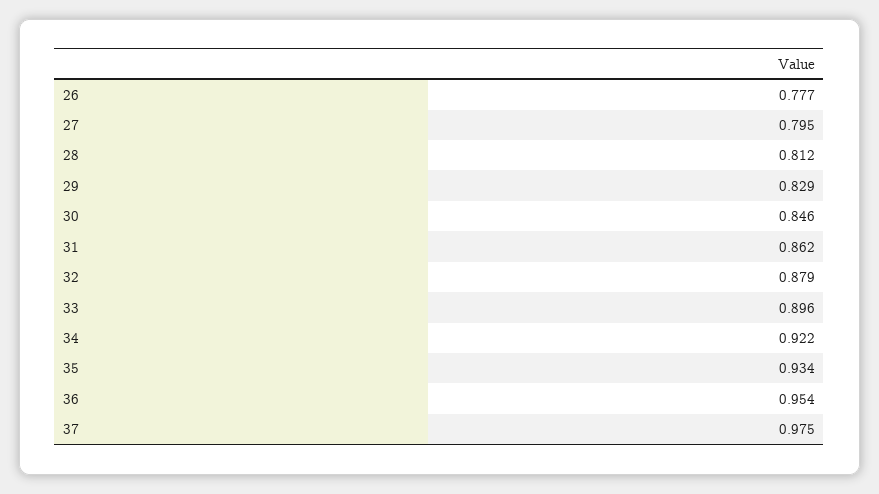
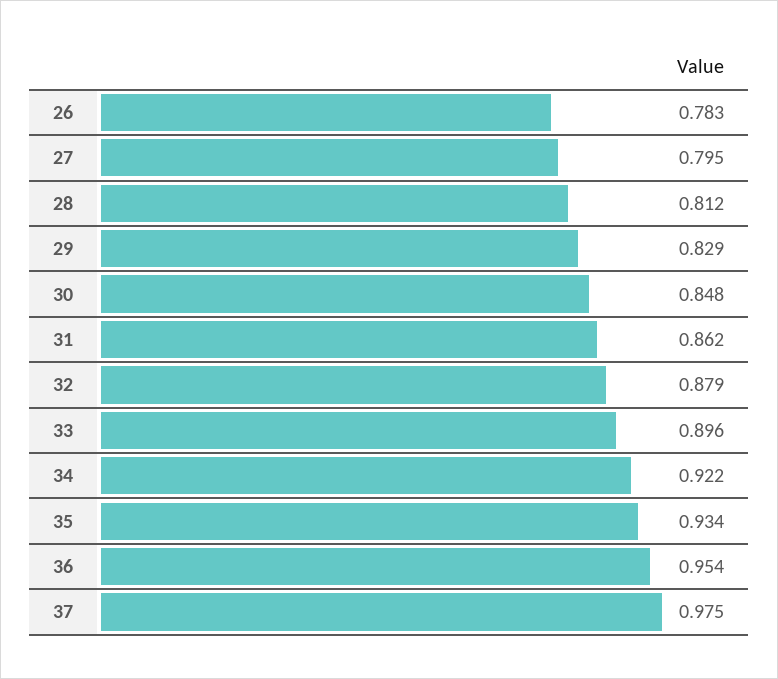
  {
-   "26": 0.777,
+   "26": 0.783,
    "27": 0.795,
    "28": 0.812,
    "29": 0.829,
-   "30": 0.846,
+   "30": 0.848,
    "31": 0.862,
    "32": 0.879,
    "33": 0.896,
    "34": 0.922,
    "35": 0.934,
    "36": 0.954,
    "37": 0.975
  }

